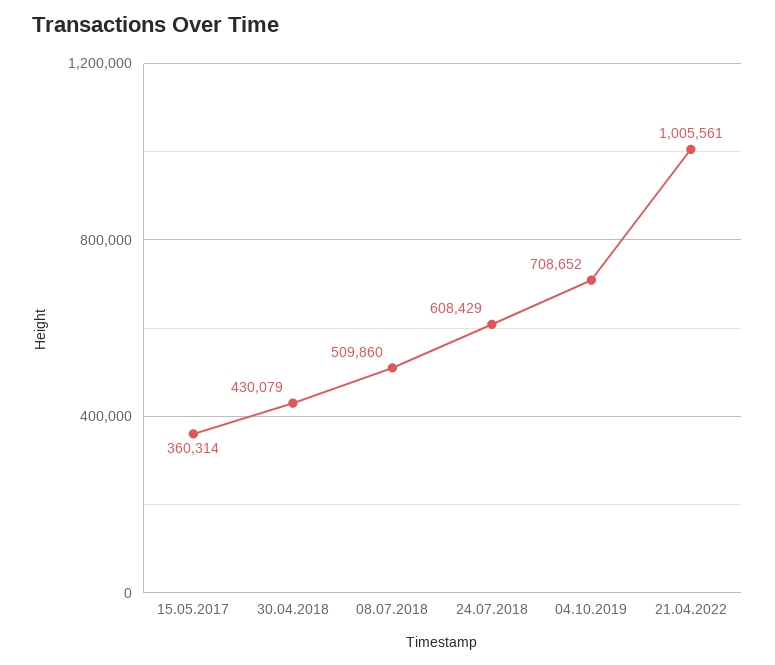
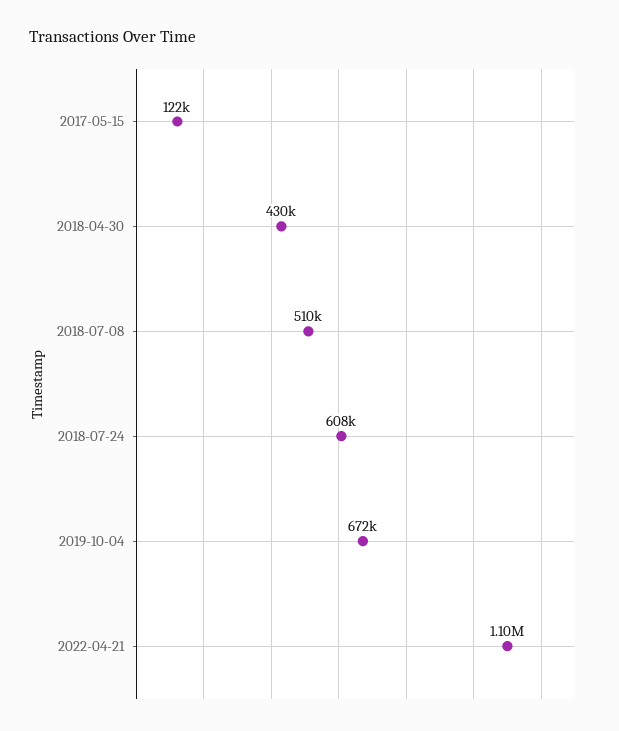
  {
-   "15.05.2017": 360314,
+   "15.05.2017": 122000,
    "30.04.2018": 430079,
    "08.07.2018": 509860,
    "24.07.2018": 608429,
-   "04.10.2019": 708652,
+   "04.10.2019": 672000,
-   "21.04.2022": 1005561
+   "21.04.2022": 1100000
  }

